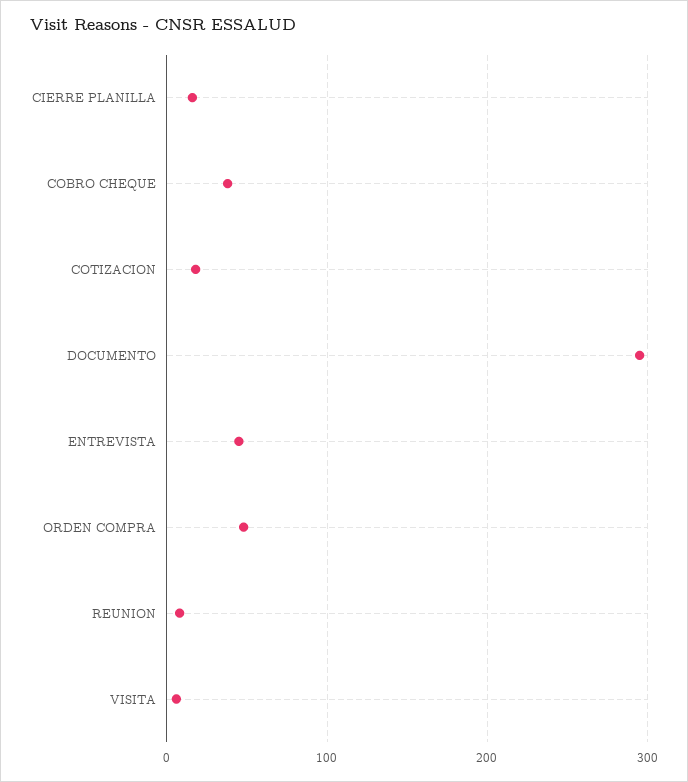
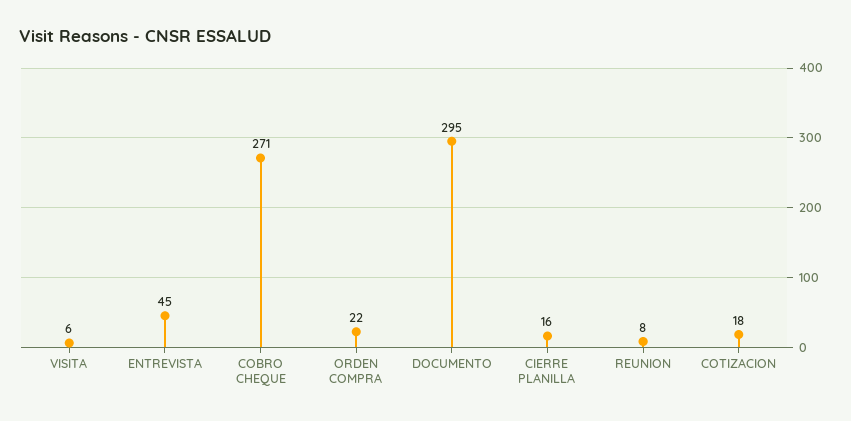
  {
    "CIERRE PLANILLA": 16,
-   "COBRO CHEQUE": 40,
+   "COBRO CHEQUE": 271,
    "COTIZACION": 18,
    "DOCUMENTO": 295,
    "ENTREVISTA": 45,
-   "ORDEN COMPRA": 50,
+   "ORDEN COMPRA": 22,
    "REUNION": 8,
    "VISITA": 6
  }

